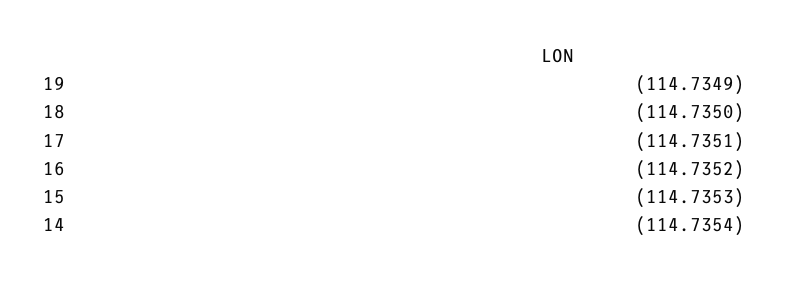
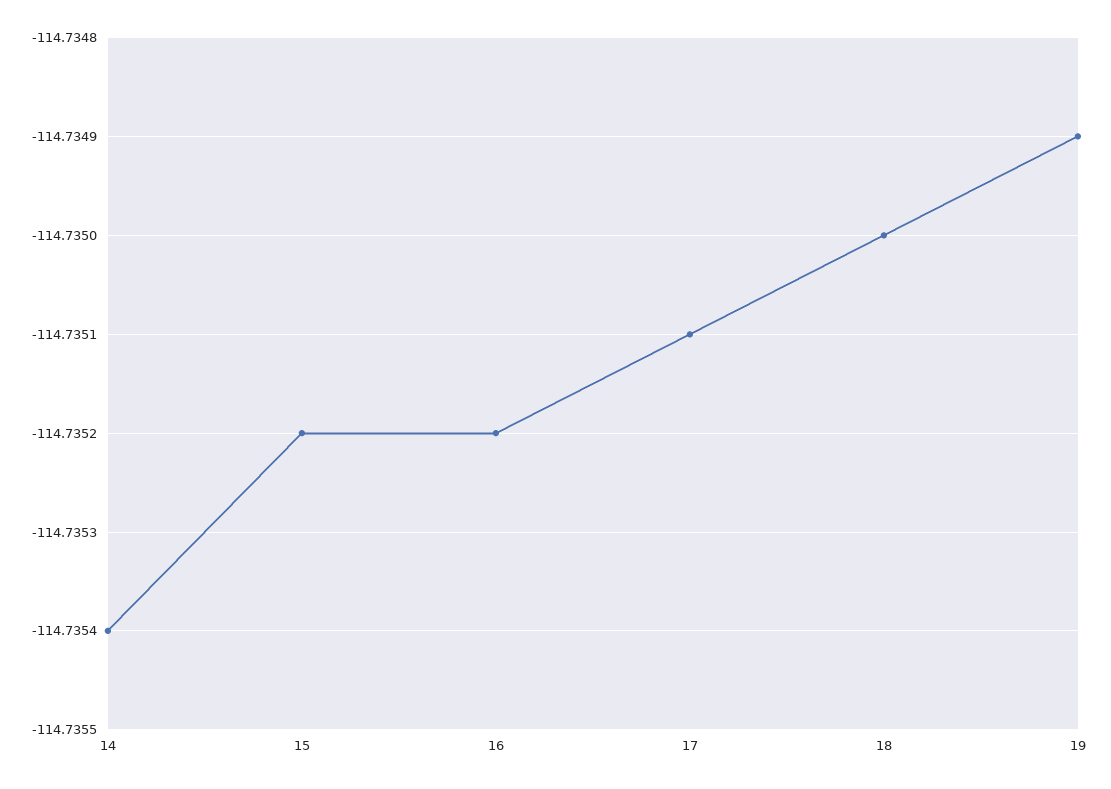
  {
    "19": -114.7349,
    "18": -114.735,
    "17": -114.7351,
    "16": -114.7352,
-   "15": -114.7353,
+   "15": -114.7352,
    "14": -114.7354
  }

